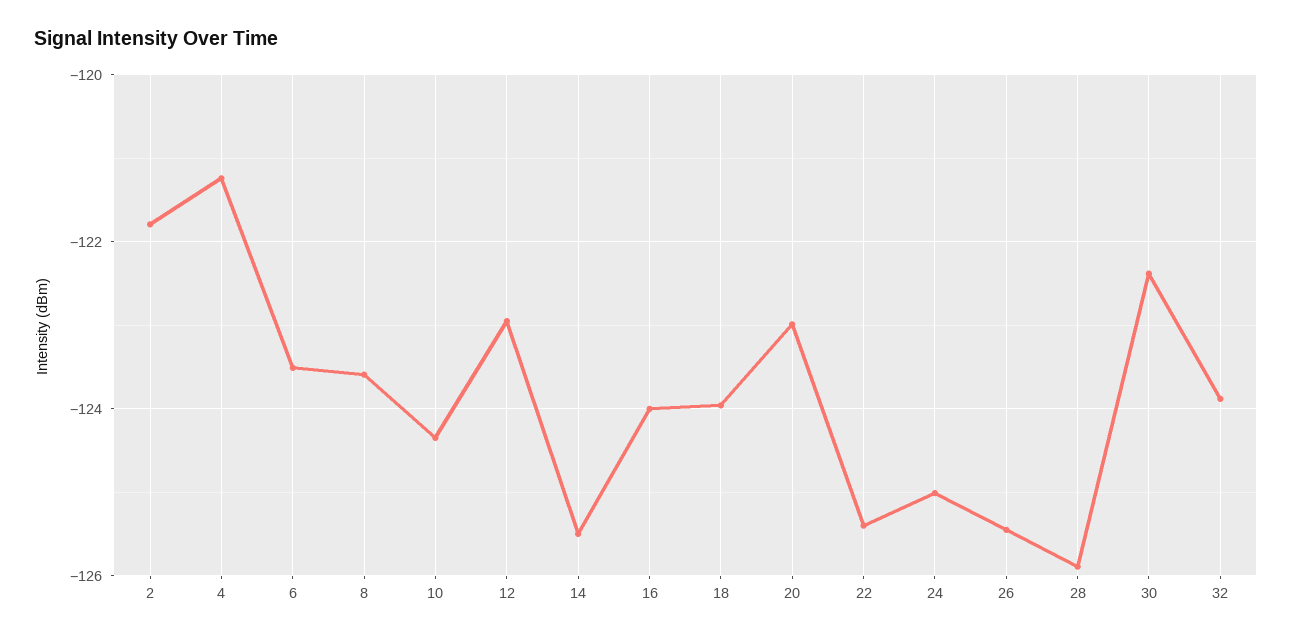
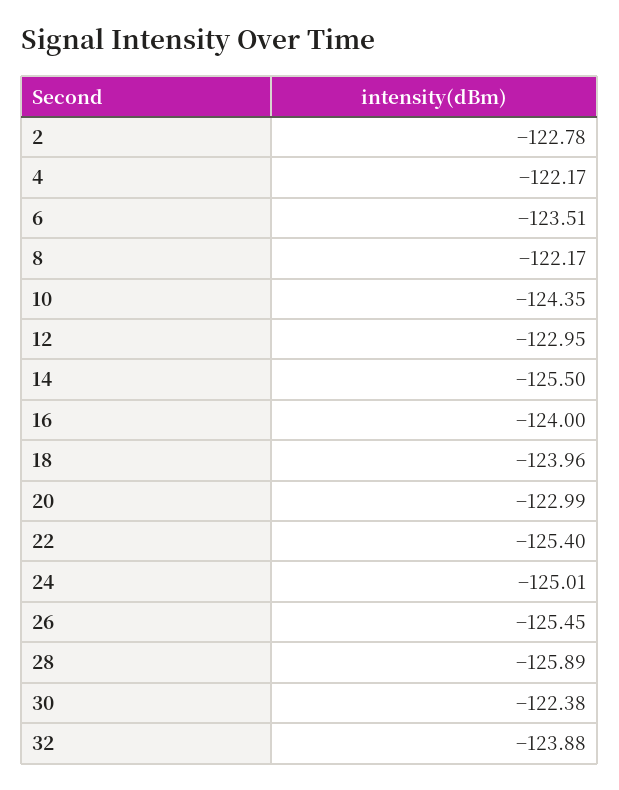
  {
-   "2": -121.8,
+   "2": -122.78,
-   "4": -121.2,
+   "4": -122.17,
    "6": -123.51,
-   "8": -123.6,
+   "8": -122.17,
    "10": -124.35,
    "12": -122.95,
    "14": -125.5,
    "16": -124,
    "18": -123.96,
    "20": -122.99,
    "22": -125.4,
    "24": -125.01,
    "26": -125.45,
    "28": -125.89,
    "30": -122.38,
    "32": -123.88
  }

